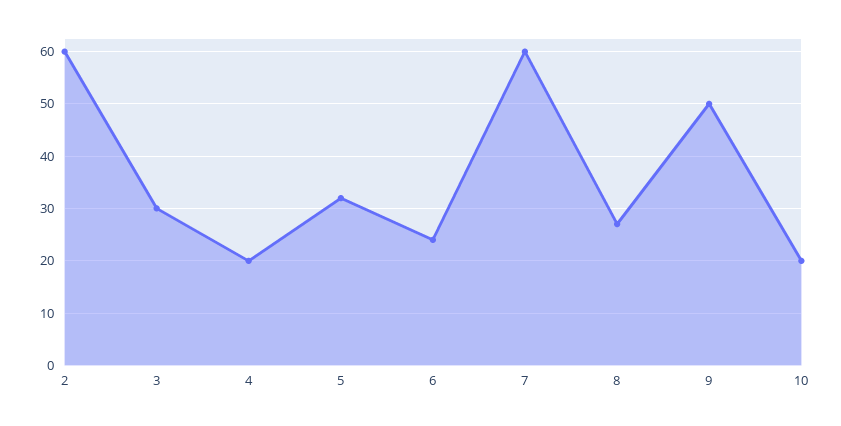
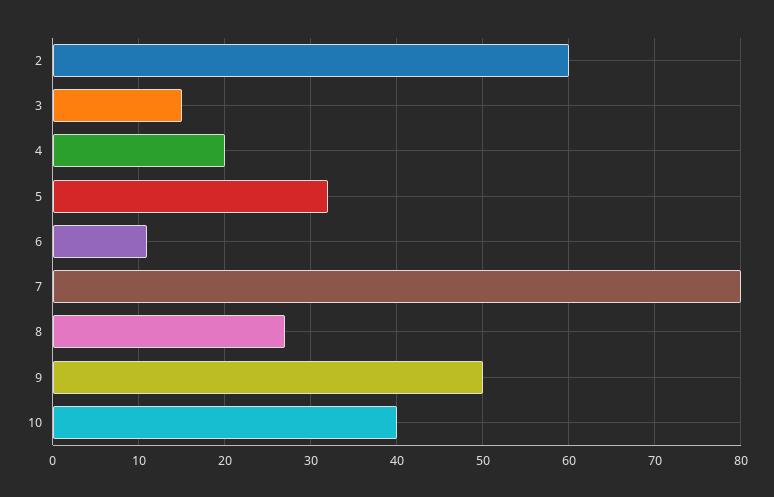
  {
    "2": 60,
-   "3": 30,
+   "3": 15,
    "4": 20,
    "5": 32,
-   "6": 25,
+   "6": 11,
-   "7": 60,
+   "7": 80,
    "8": 27,
    "9": 50,
-   "10": 20
+   "10": 40
  }

